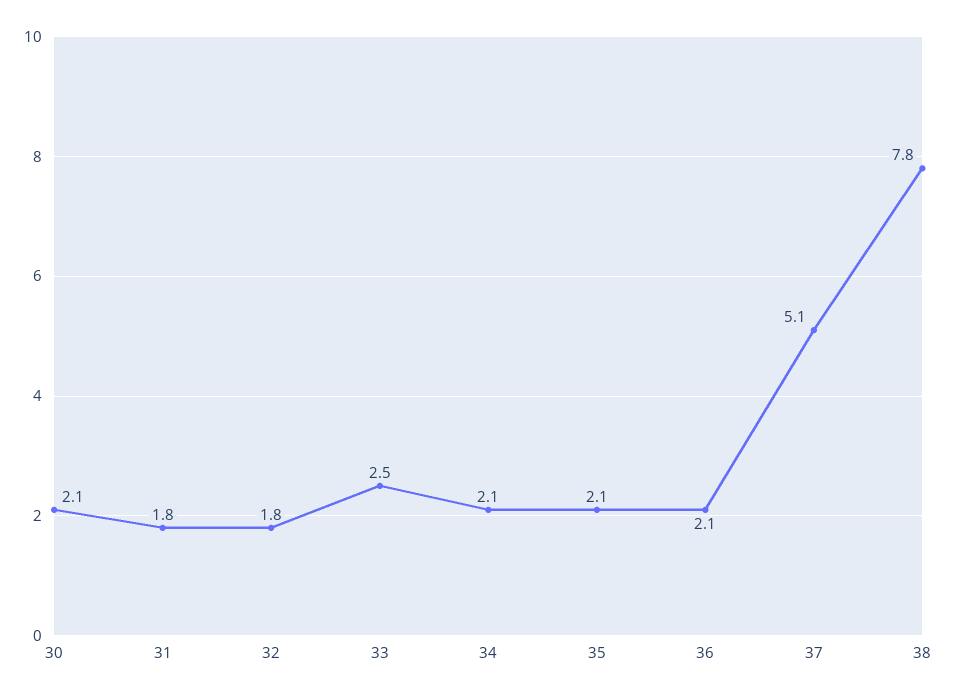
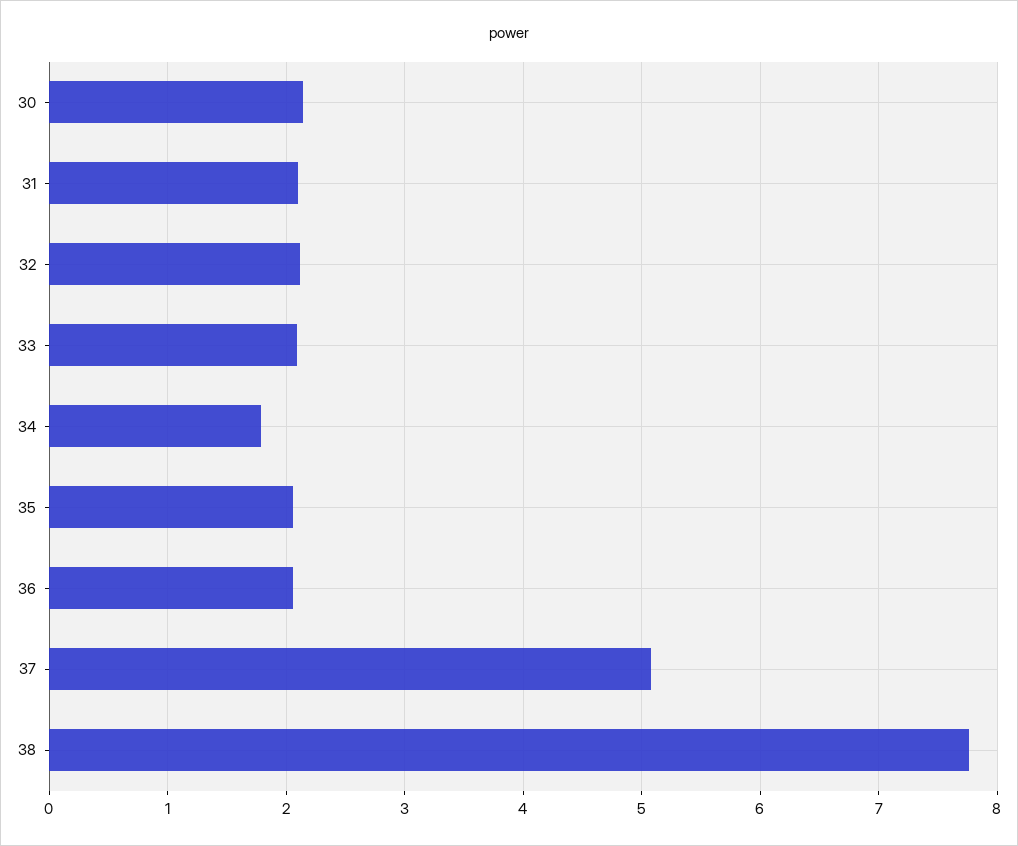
  {
    "30": 2.1,
-   "31": 1.8,
+   "31": 2.1,
-   "32": 1.8,
+   "32": 2.1,
-   "33": 2.5,
+   "33": 2.1,
-   "34": 2.1,
+   "34": 1.8,
    "35": 2.1,
    "36": 2.1,
    "37": 5.1,
    "38": 7.8
  }

